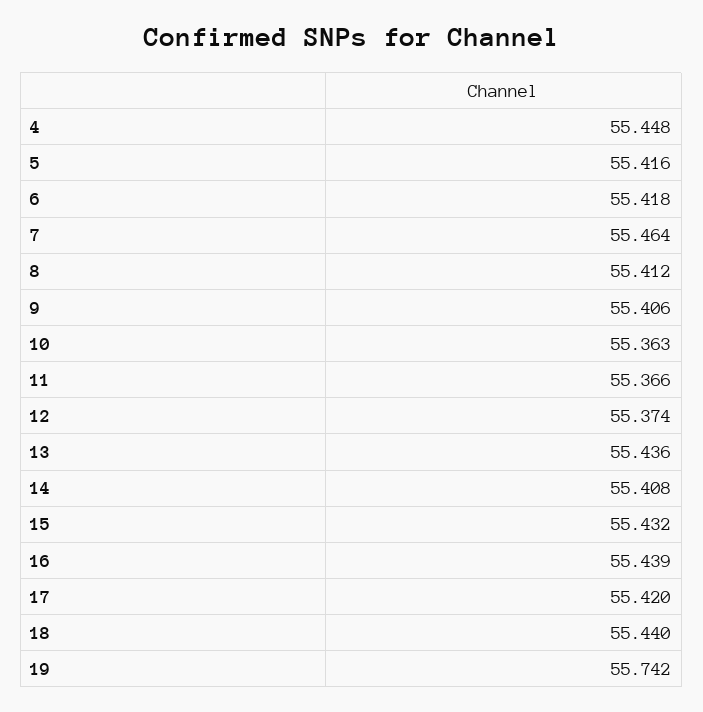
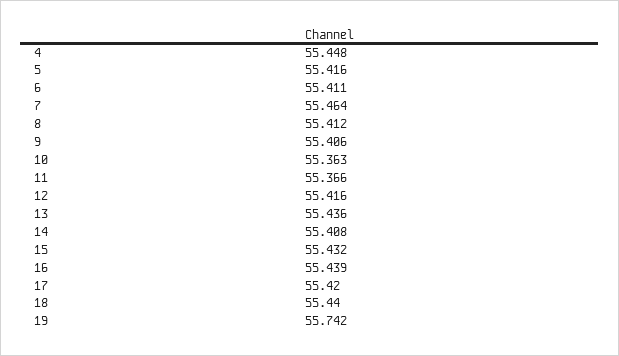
  {
    "4": 55.448,
    "5": 55.416,
-   "6": 55.418,
+   "6": 55.411,
    "7": 55.464,
    "8": 55.412,
    "9": 55.406,
    "10": 55.363,
    "11": 55.366,
-   "12": 55.374,
+   "12": 55.416,
    "13": 55.436,
    "14": 55.408,
    "15": 55.432,
    "16": 55.439,
    "17": 55.42,
    "18": 55.44,
    "19": 55.742
  }

